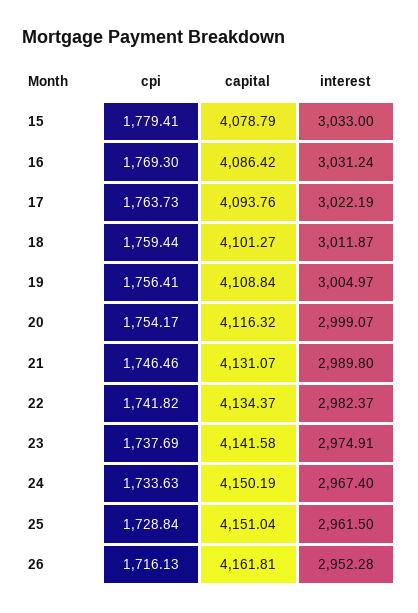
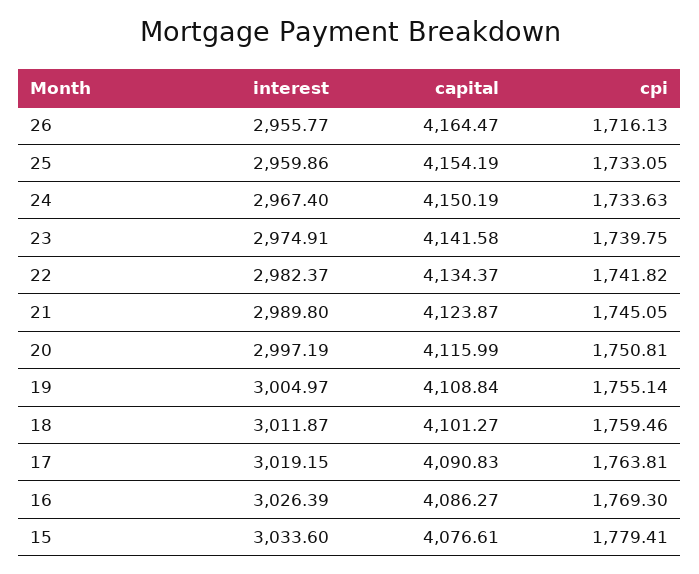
  {
    "cpi": {
      "15": 1779.41,
      "16": 1769.3,
-     "17": 1763.73,
+     "17": 1763.81,
-     "18": 1759.44,
+     "18": 1759.46,
-     "19": 1756.41,
+     "19": 1755.14,
-     "20": 1754.17,
+     "20": 1750.81,
-     "21": 1746.46,
+     "21": 1745.05,
      "22": 1741.82,
-     "23": 1737.69,
+     "23": 1739.75,
      "24": 1733.63,
-     "25": 1728.84,
+     "25": 1733.05,
      "26": 1716.13
    },
    "capital": {
-     "15": 4078.79,
+     "15": 4076.61,
-     "16": 4086.42,
+     "16": 4086.27,
-     "17": 4093.76,
+     "17": 4090.83,
      "18": 4101.27,
      "19": 4108.84,
-     "20": 4116.32,
+     "20": 4115.99,
-     "21": 4131.07,
+     "21": 4123.87,
      "22": 4134.37,
      "23": 4141.58,
      "24": 4150.19,
-     "25": 4151.04,
+     "25": 4154.19,
-     "26": 4161.81
+     "26": 4164.47
    },
    "interest": {
-     "15": 3033,
+     "15": 3033.6,
-     "16": 3031.24,
+     "16": 3026.39,
-     "17": 3022.19,
+     "17": 3019.15,
      "18": 3011.87,
      "19": 3004.97,
-     "20": 2999.07,
+     "20": 2997.19,
      "21": 2989.8,
      "22": 2982.37,
      "23": 2974.91,
      "24": 2967.4,
-     "25": 2961.5,
+     "25": 2959.86,
-     "26": 2952.28
+     "26": 2955.77
    }
  }

